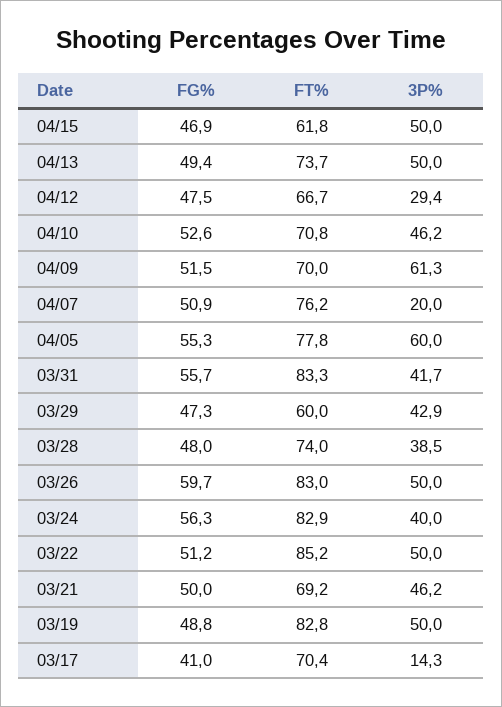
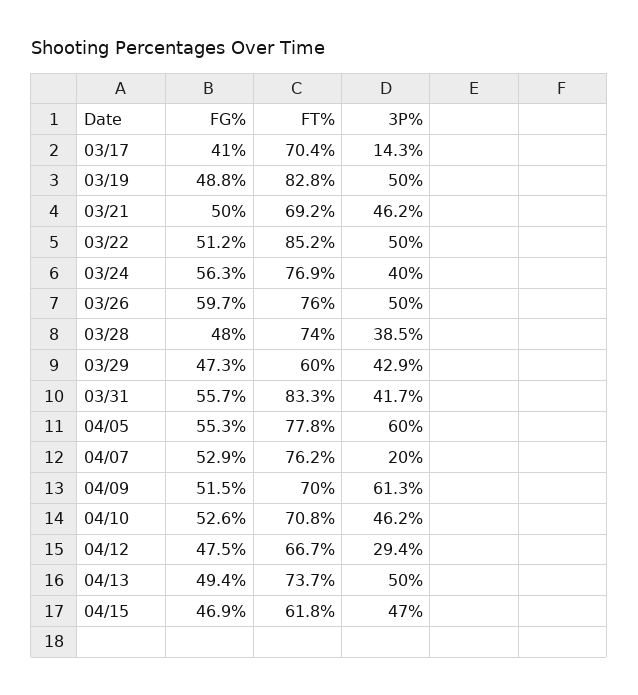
  {
    "FG%": {
      "04/15": 46.9,
      "04/13": 49.4,
      "04/12": 47.5,
      "04/10": 52.6,
      "04/09": 51.5,
-     "04/07": 50.9,
+     "04/07": 52.9,
      "04/05": 55.3,
      "03/31": 55.7,
      "03/29": 47.3,
      "03/28": 48,
      "03/26": 59.7,
      "03/24": 56.3,
      "03/22": 51.2,
      "03/21": 50,
      "03/19": 48.8,
      "03/17": 41
    },
    "FT%": {
      "04/15": 61.8,
      "04/13": 73.7,
      "04/12": 66.7,
      "04/10": 70.8,
      "04/09": 70,
      "04/07": 76.2,
      "04/05": 77.8,
      "03/31": 83.3,
      "03/29": 60,
      "03/28": 74,
-     "03/26": 83,
+     "03/26": 76,
-     "03/24": 82.9,
+     "03/24": 76.9,
      "03/22": 85.2,
      "03/21": 69.2,
      "03/19": 82.8,
      "03/17": 70.4
    },
    "3P%": {
-     "04/15": 50,
+     "04/15": 47,
      "04/13": 50,
      "04/12": 29.4,
      "04/10": 46.2,
      "04/09": 61.3,
      "04/07": 20,
      "04/05": 60,
      "03/31": 41.7,
      "03/29": 42.9,
      "03/28": 38.5,
      "03/26": 50,
      "03/24": 40,
      "03/22": 50,
      "03/21": 46.2,
      "03/19": 50,
      "03/17": 14.3
    }
  }

